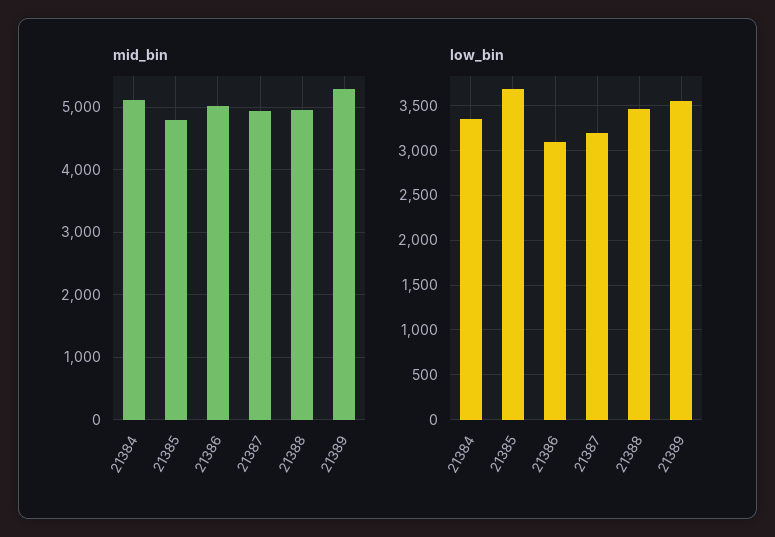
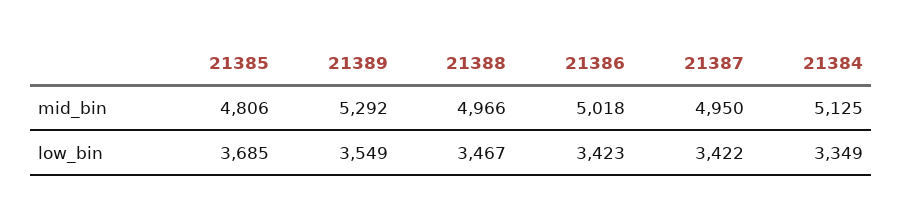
  {
    "mid_bin": {
      "21384": 5125,
      "21385": 4806,
      "21386": 5018,
      "21387": 4950,
      "21388": 4966,
      "21389": 5292
    },
    "low_bin": {
      "21384": 3349,
      "21385": 3685,
-     "21386": 3100,
+     "21386": 3423,
-     "21387": 3200,
+     "21387": 3422,
      "21388": 3467,
      "21389": 3549
    }
  }

